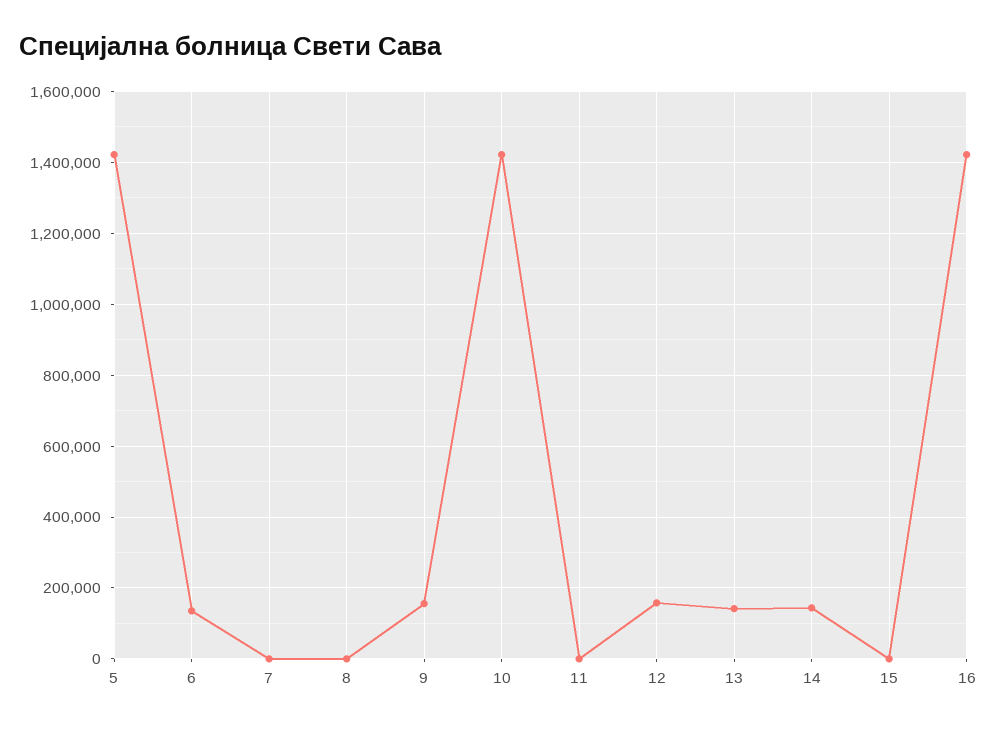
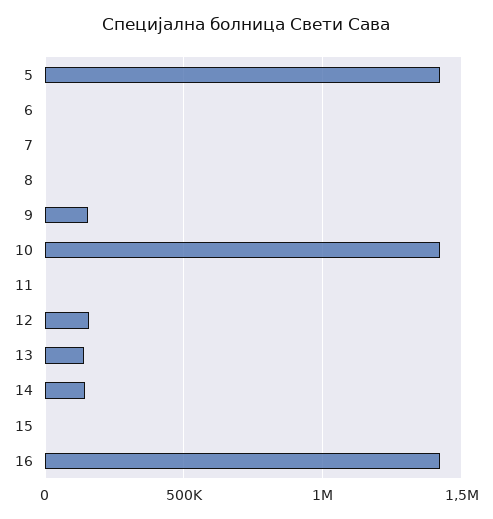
  {
    "5": 1420000,
-   "6": 140000,
+   "6": 0,
    "7": 0,
    "8": 0,
    "9": 160000,
    "10": 1420000,
    "11": 0,
    "12": 160000,
    "13": 140000,
    "14": 140000,
    "15": 0,
    "16": 1420000
  }

